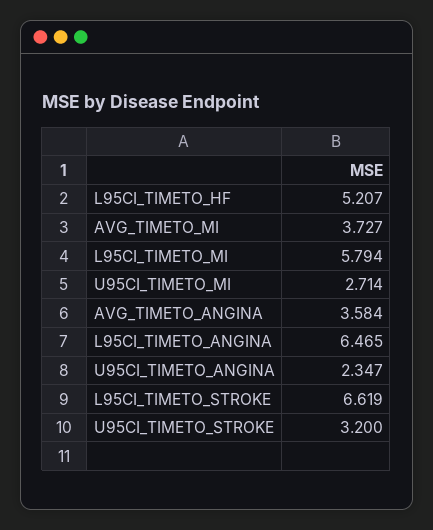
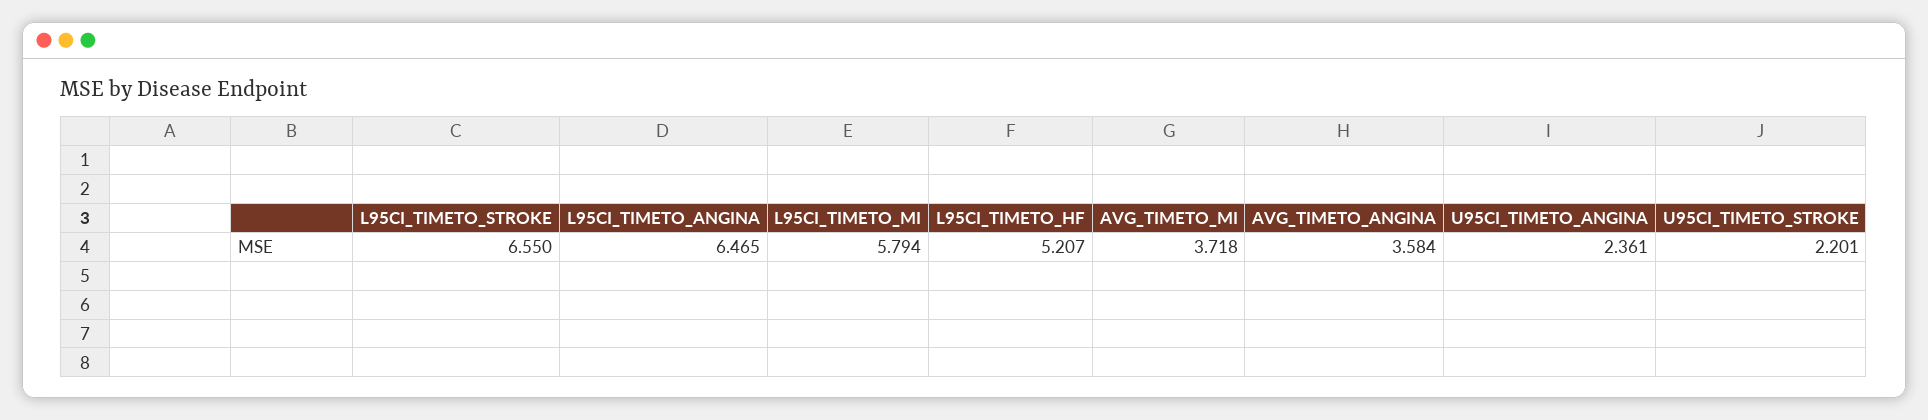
  {
    "L95CI_TIMETO_HF": 5.207,
-   "AVG_TIMETO_MI": 3.727,
+   "AVG_TIMETO_MI": 3.718,
    "L95CI_TIMETO_MI": 5.794,
-   "U95CI_TIMETO_MI": 2.714,
    "AVG_TIMETO_ANGINA": 3.584,
    "L95CI_TIMETO_ANGINA": 6.465,
-   "U95CI_TIMETO_ANGINA": 2.347,
+   "U95CI_TIMETO_ANGINA": 2.361,
-   "L95CI_TIMETO_STROKE": 6.619,
+   "L95CI_TIMETO_STROKE": 6.55,
-   "U95CI_TIMETO_STROKE": 3.2
+   "U95CI_TIMETO_STROKE": 2.201
  }

